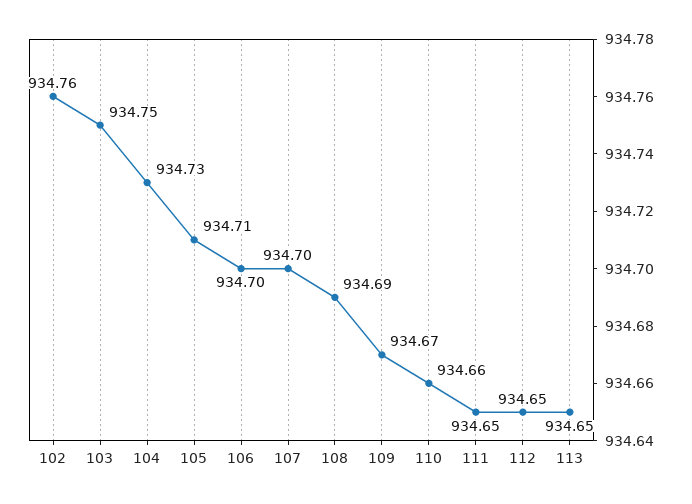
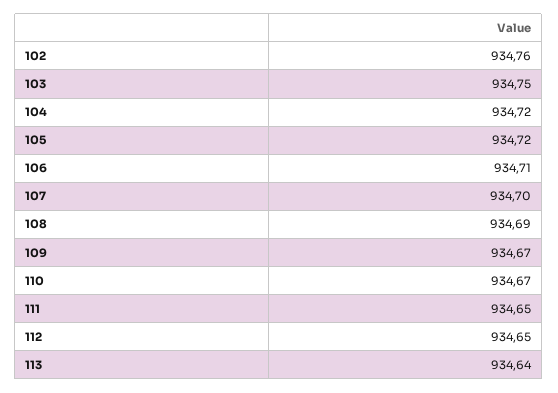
  {
    "102": 934.76,
    "103": 934.75,
-   "104": 934.73,
+   "104": 934.72,
-   "105": 934.71,
+   "105": 934.72,
-   "106": 934.7,
+   "106": 934.71,
    "107": 934.7,
    "108": 934.69,
    "109": 934.67,
-   "110": 934.66,
+   "110": 934.67,
    "111": 934.65,
    "112": 934.65,
-   "113": 934.65
+   "113": 934.64
  }

